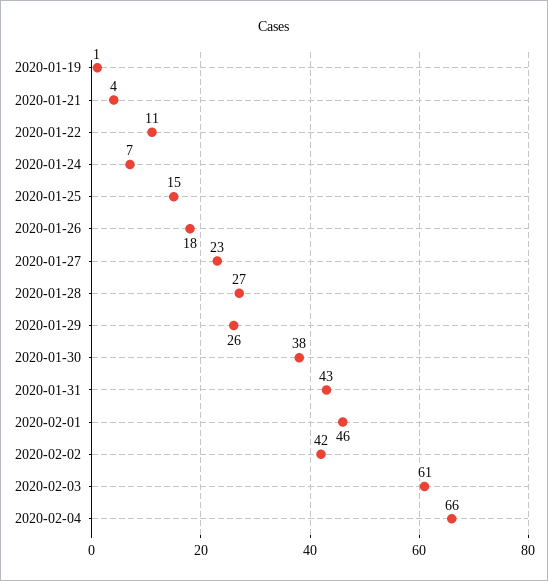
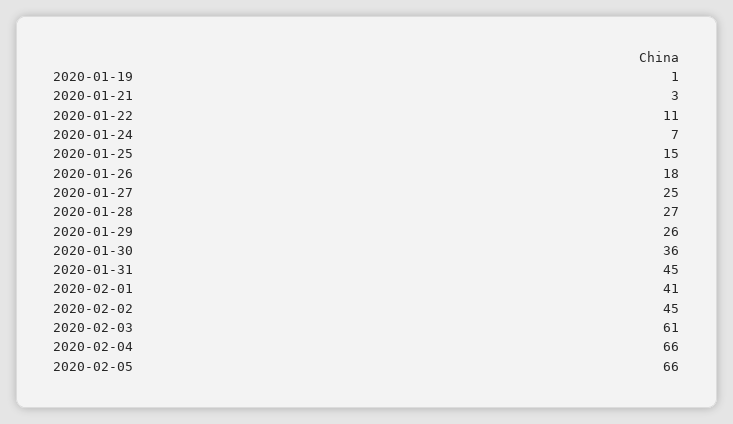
  {
    "2020-01-19": 1,
-   "2020-01-21": 4,
+   "2020-01-21": 3,
    "2020-01-22": 11,
    "2020-01-24": 7,
    "2020-01-25": 15,
    "2020-01-26": 18,
-   "2020-01-27": 23,
+   "2020-01-27": 25,
    "2020-01-28": 27,
    "2020-01-29": 26,
-   "2020-01-30": 38,
+   "2020-01-30": 36,
-   "2020-01-31": 43,
+   "2020-01-31": 45,
-   "2020-02-01": 46,
+   "2020-02-01": 41,
-   "2020-02-02": 42,
+   "2020-02-02": 45,
    "2020-02-03": 61,
-   "2020-02-04": 66
+   "2020-02-04": 66,
+   "2020-02-05": 66
  }

